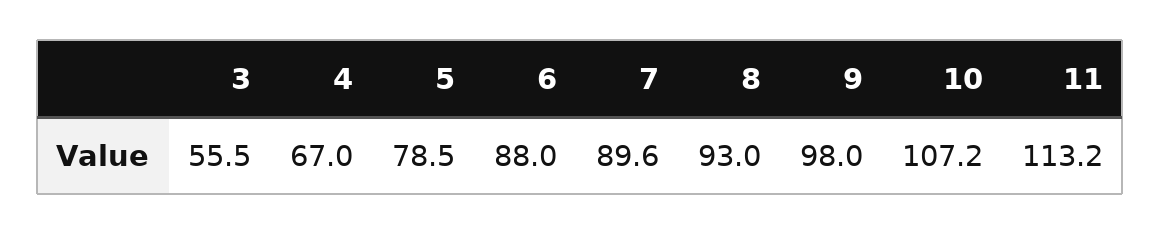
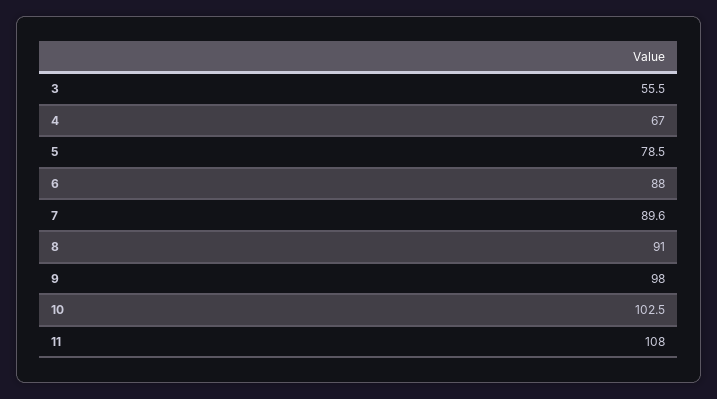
  {
    "3": 55.5,
    "4": 67,
    "5": 78.5,
    "6": 88,
    "7": 89.6,
-   "8": 93,
+   "8": 91,
    "9": 98,
-   "10": 107.2,
+   "10": 102.5,
-   "11": 113.2
+   "11": 108
  }

